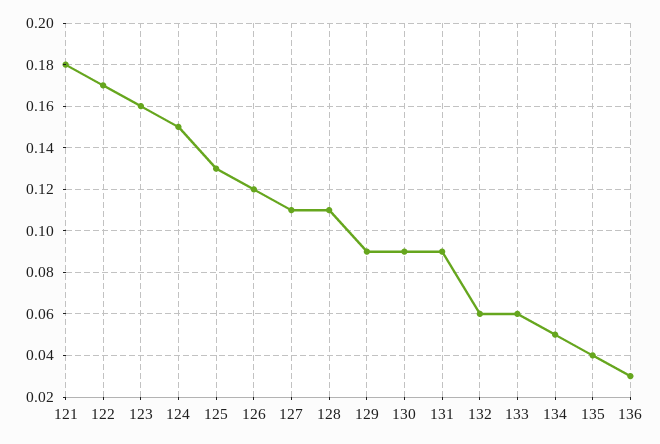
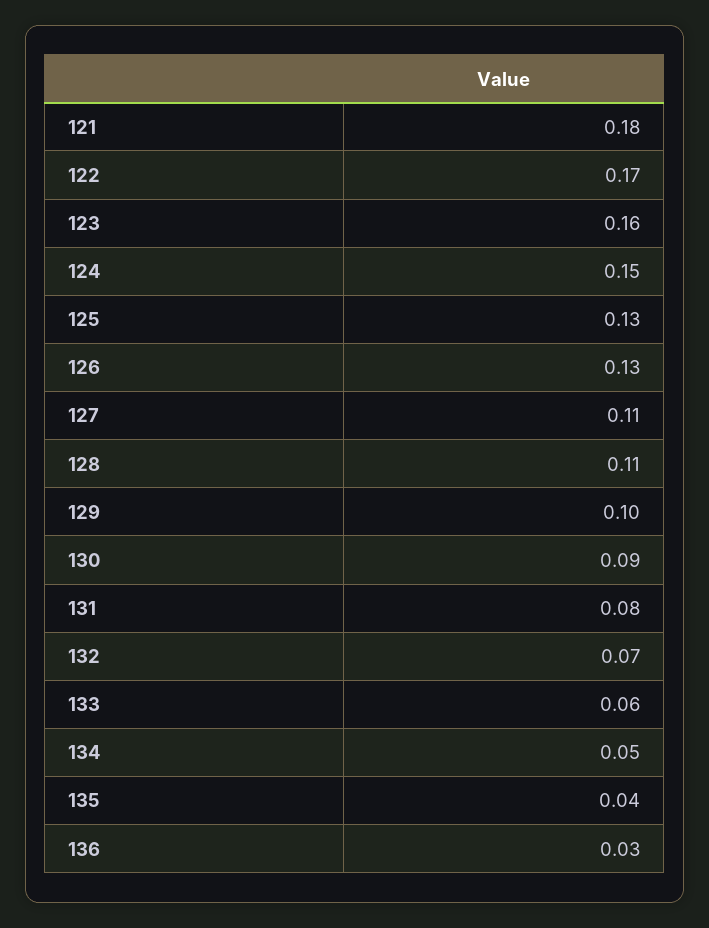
  {
    "121": 0.18,
    "122": 0.17,
    "123": 0.16,
    "124": 0.15,
    "125": 0.13,
-   "126": 0.12,
+   "126": 0.13,
    "127": 0.11,
    "128": 0.11,
-   "129": 0.09,
+   "129": 0.1,
    "130": 0.09,
-   "131": 0.09,
+   "131": 0.08,
-   "132": 0.06,
+   "132": 0.07,
    "133": 0.06,
    "134": 0.05,
    "135": 0.04,
    "136": 0.03
  }

